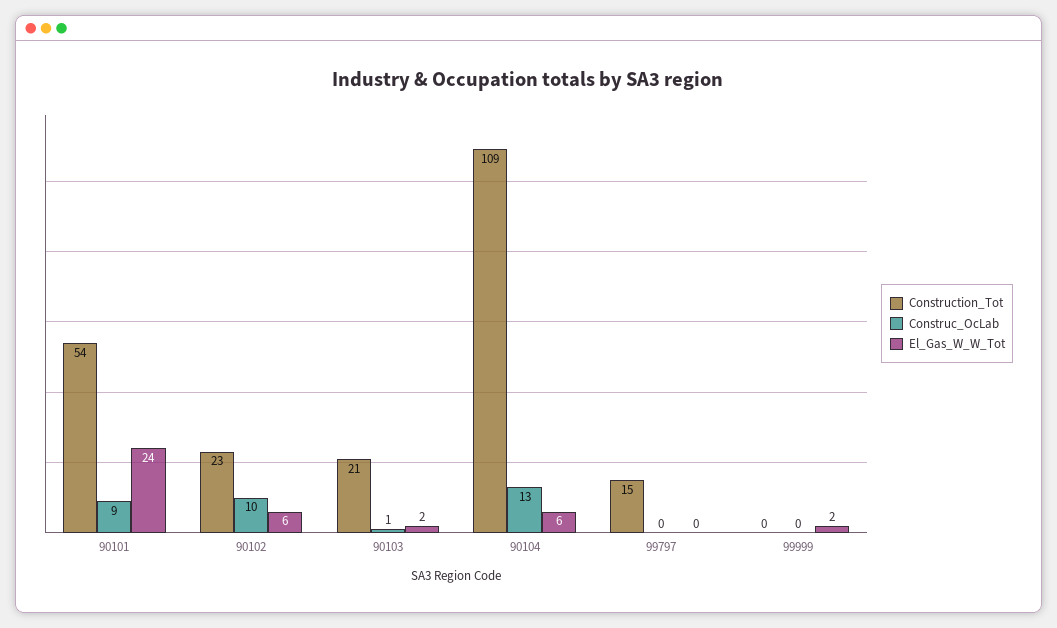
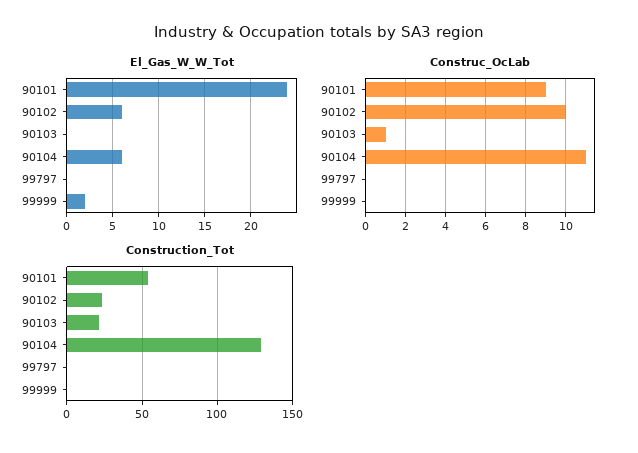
  {
    "Construction_Tot": {
      "90101": 54,
      "90102": 23,
      "90103": 21,
-     "90104": 109,
+     "90104": 130,
-     "99797": 15,
+     "99797": 0,
      "99999": 0
    },
    "Construc_OcLab": {
      "90101": 9,
      "90102": 10,
      "90103": 1,
-     "90104": 13,
+     "90104": 11,
      "99797": 0,
      "99999": 0
    },
    "El_Gas_W_W_Tot": {
      "90101": 24,
      "90102": 6,
-     "90103": 2,
+     "90103": 0,
      "90104": 6,
      "99797": 0,
      "99999": 2
    }
  }

